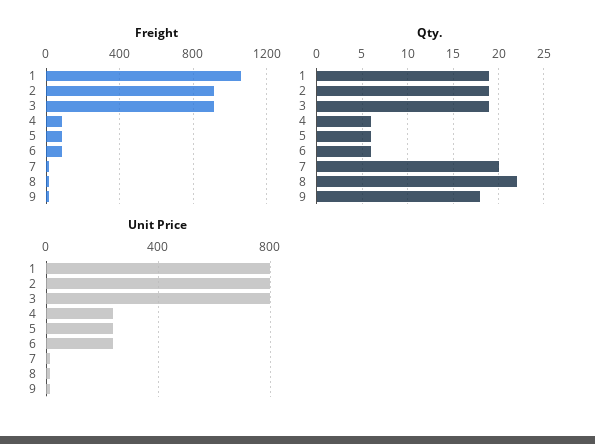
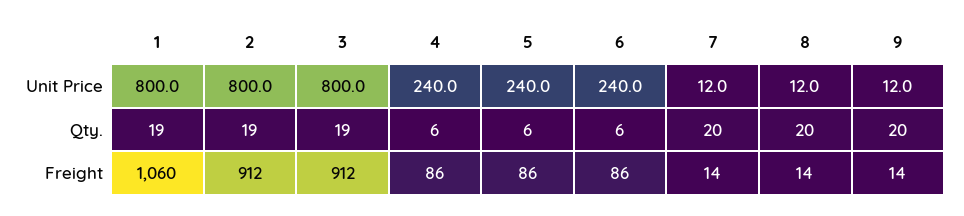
  {
    "Freight": {
      "1": 1060,
      "2": 912,
      "3": 912,
      "4": 86,
      "5": 86,
      "6": 86,
      "7": 14,
      "8": 14,
      "9": 14
    },
    "Qty.": {
      "1": 19,
      "2": 19,
      "3": 19,
      "4": 6,
      "5": 6,
      "6": 6,
      "7": 20,
-     "8": 22,
+     "8": 20,
-     "9": 18
+     "9": 20
    },
    "Unit Price": {
      "1": 800,
      "2": 800,
      "3": 800,
      "4": 240,
      "5": 240,
      "6": 240,
      "7": 12,
      "8": 12,
      "9": 12
    }
  }

